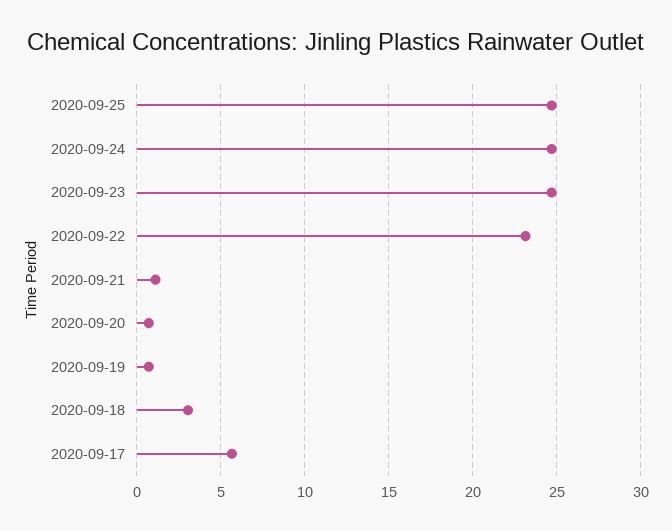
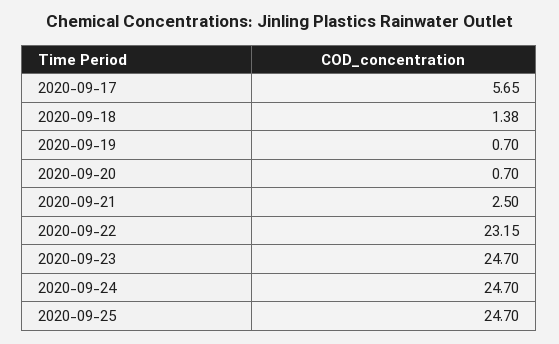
  {
    "2020-09-25": 24.7,
    "2020-09-24": 24.7,
    "2020-09-23": 24.7,
    "2020-09-22": 23.15,
-   "2020-09-21": 1,
+   "2020-09-21": 2.5,
    "2020-09-20": 0.7,
    "2020-09-19": 0.7,
-   "2020-09-18": 3,
+   "2020-09-18": 1.38,
    "2020-09-17": 5.65
  }

